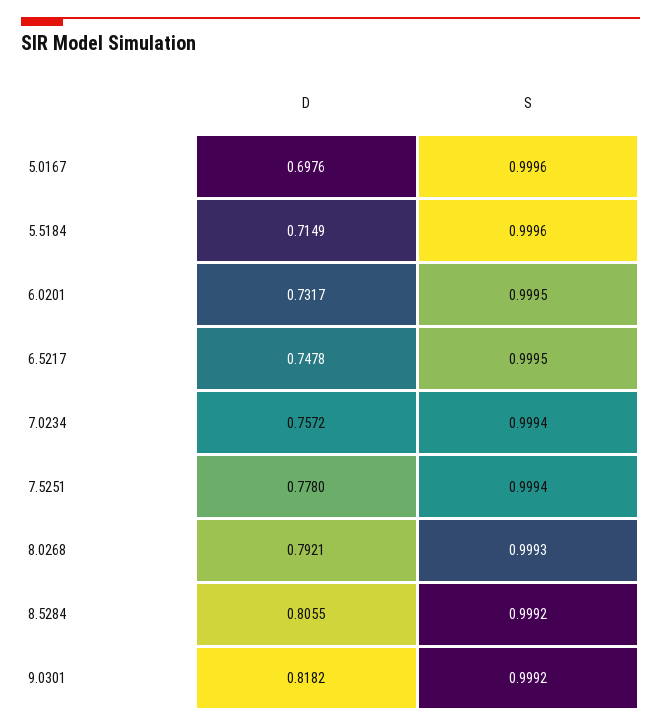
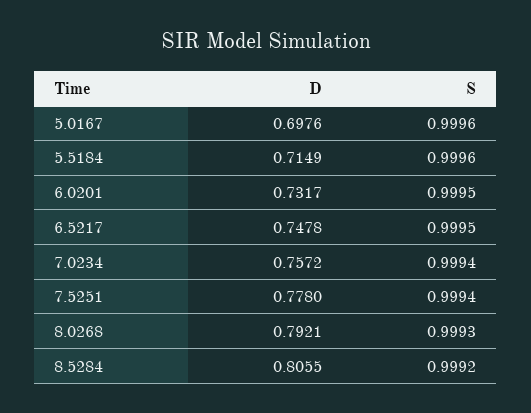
  {
    "D": {
      "5.0167": 0.6976,
      "5.5184": 0.7149,
      "6.0201": 0.7317,
      "6.5217": 0.7478,
      "7.0234": 0.7572,
      "7.5251": 0.778,
      "8.0268": 0.7921,
-     "8.5284": 0.8055,
+     "8.5284": 0.8055
-     "9.0301": 0.8182
    },
    "S": {
      "5.0167": 0.9996,
      "5.5184": 0.9996,
      "6.0201": 0.9995,
      "6.5217": 0.9995,
      "7.0234": 0.9994,
      "7.5251": 0.9994,
      "8.0268": 0.9993,
-     "8.5284": 0.9992,
+     "8.5284": 0.9992
-     "9.0301": 0.9992
    }
  }

